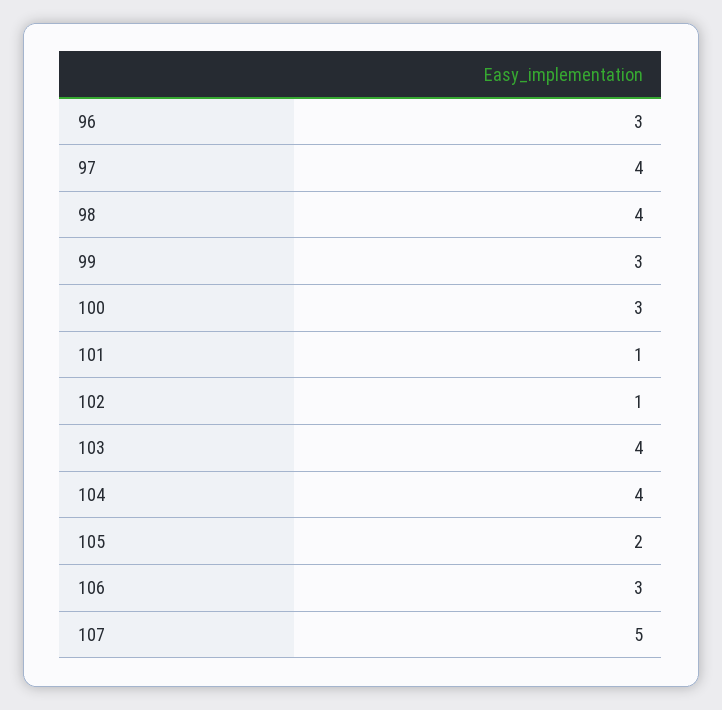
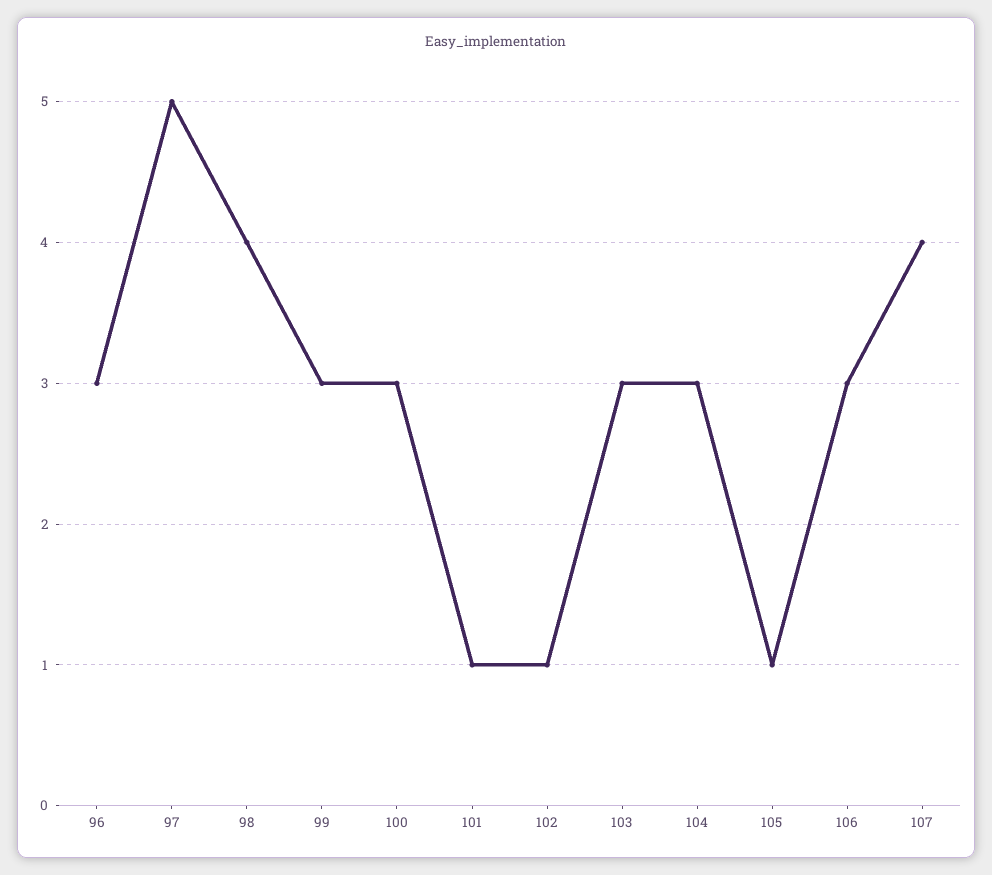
  {
    "96": 3,
-   "97": 4,
+   "97": 5,
    "98": 4,
    "99": 3,
    "100": 3,
    "101": 1,
    "102": 1,
-   "103": 4,
+   "103": 3,
-   "104": 4,
+   "104": 3,
-   "105": 2,
+   "105": 1,
    "106": 3,
-   "107": 5
+   "107": 4
  }

